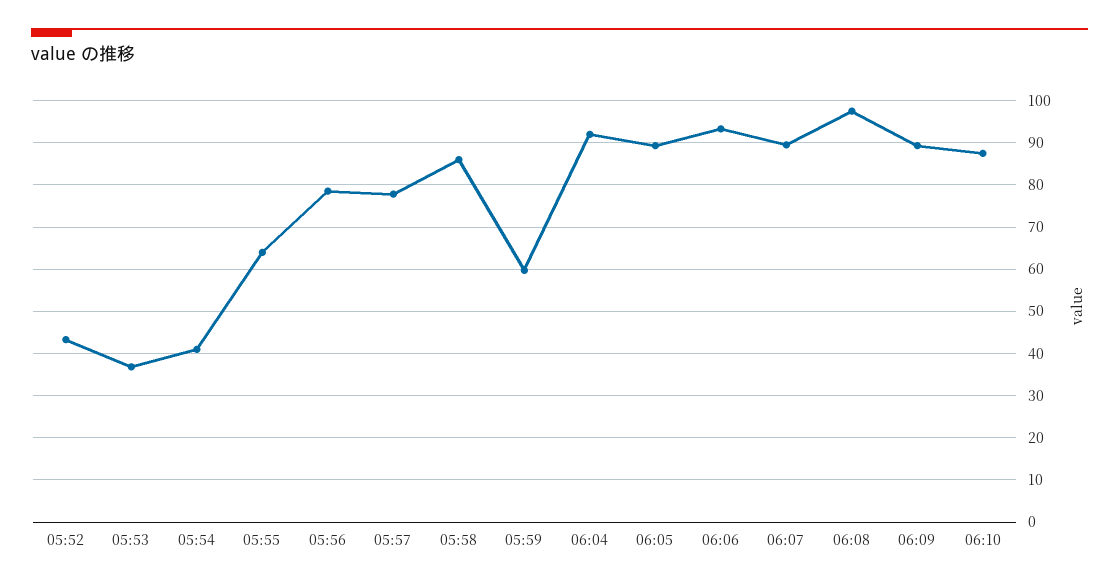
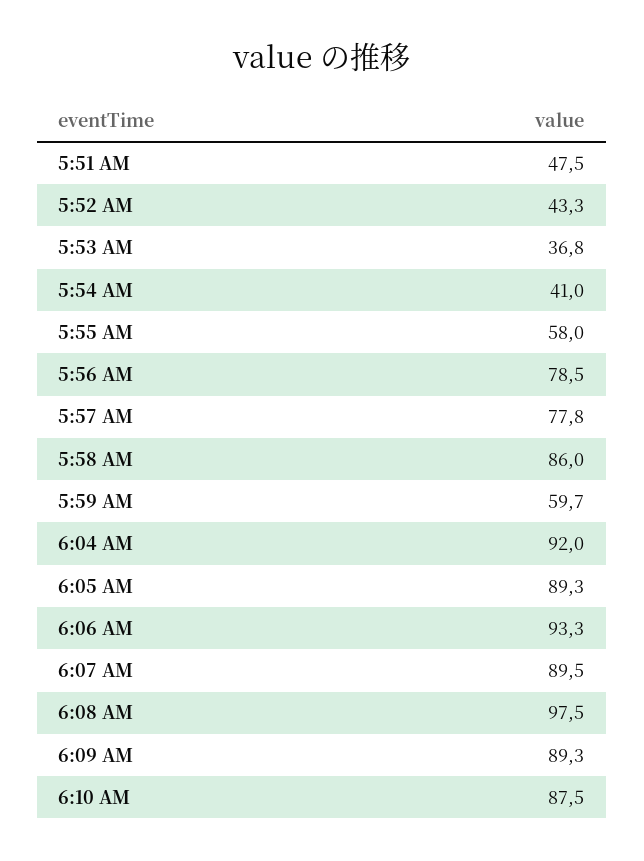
  {
    "05:52": 43.3,
    "05:53": 36.8,
    "05:54": 41,
-   "05:55": 64,
+   "05:55": 58,
    "05:56": 78.5,
    "05:57": 77.8,
    "05:58": 86,
    "05:59": 59.7,
    "06:04": 92,
    "06:05": 89.3,
    "06:06": 93.3,
    "06:07": 89.5,
    "06:08": 97.5,
    "06:09": 89.3,
-   "06:10": 87.5
+   "06:10": 87.5,
+   "5:51 AM": 47.5
  }

